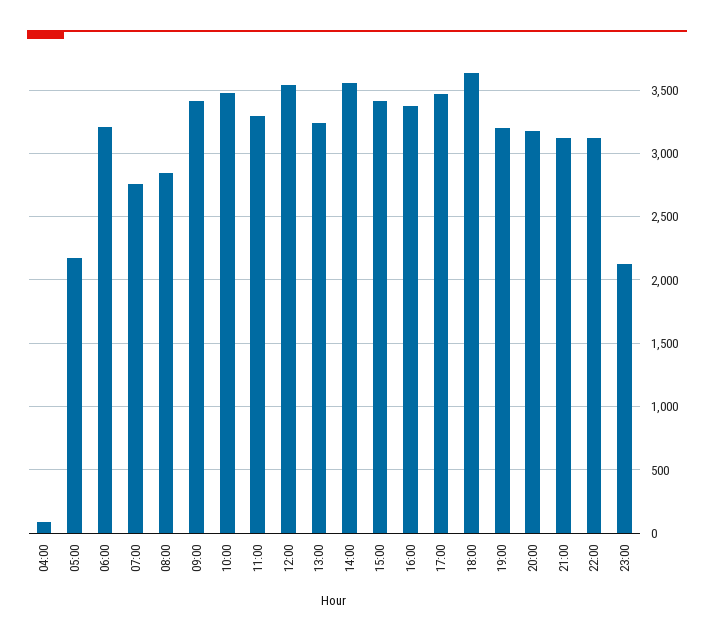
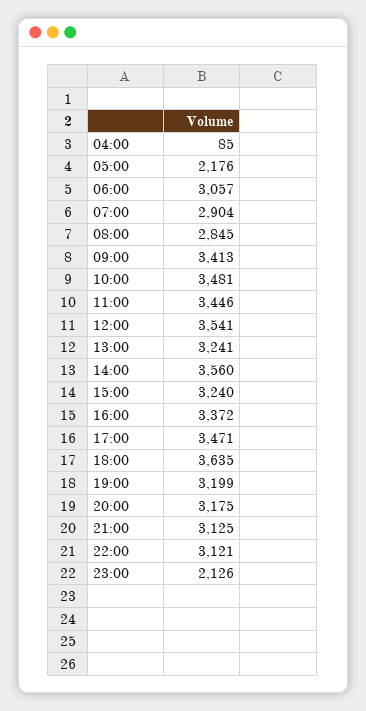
  {
    "04:00": 85,
    "05:00": 2176,
-   "06:00": 3200,
+   "06:00": 3057,
-   "07:00": 2750,
+   "07:00": 2904,
    "08:00": 2845,
    "09:00": 3413,
    "10:00": 3481,
-   "11:00": 3300,
+   "11:00": 3446,
    "12:00": 3541,
    "13:00": 3241,
    "14:00": 3560,
-   "15:00": 3400,
+   "15:00": 3240,
    "16:00": 3372,
    "17:00": 3471,
    "18:00": 3635,
    "19:00": 3199,
    "20:00": 3175,
    "21:00": 3125,
    "22:00": 3121,
    "23:00": 2126
  }

